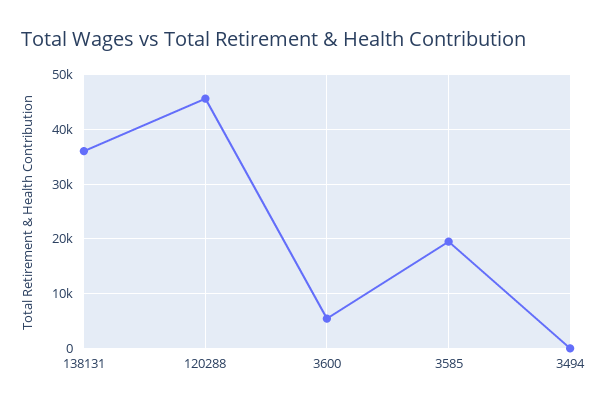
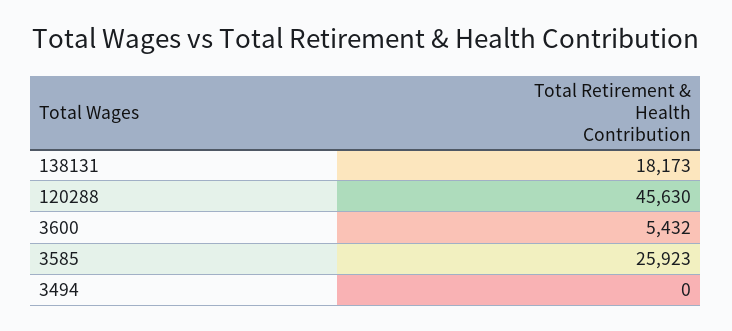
  {
-   "138131": 36000,
+   "138131": 18173,
    "120288": 45630,
    "3600": 5432,
-   "3585": 20000,
+   "3585": 25923,
    "3494": 0
  }

